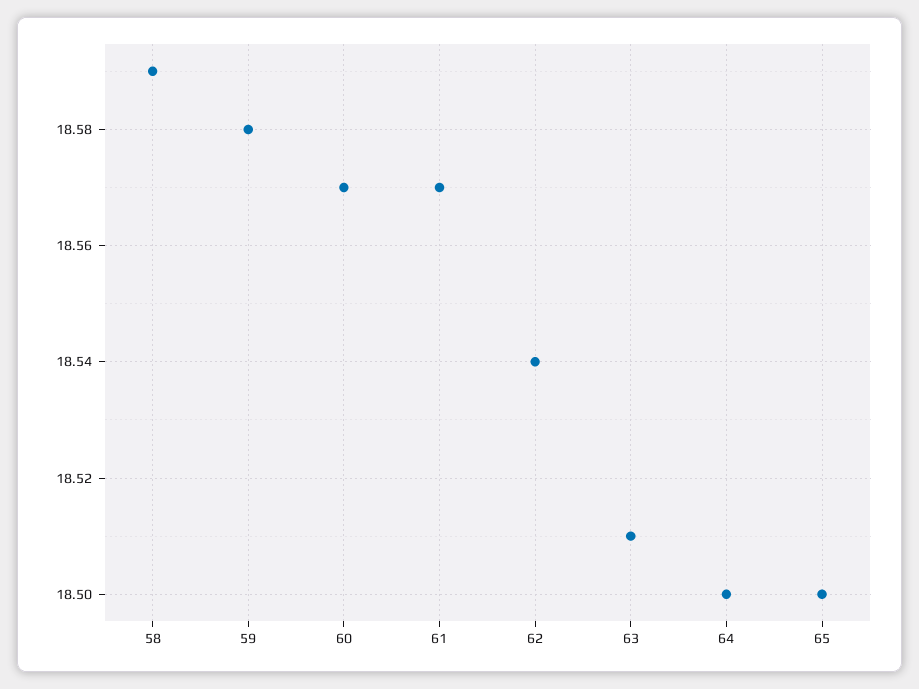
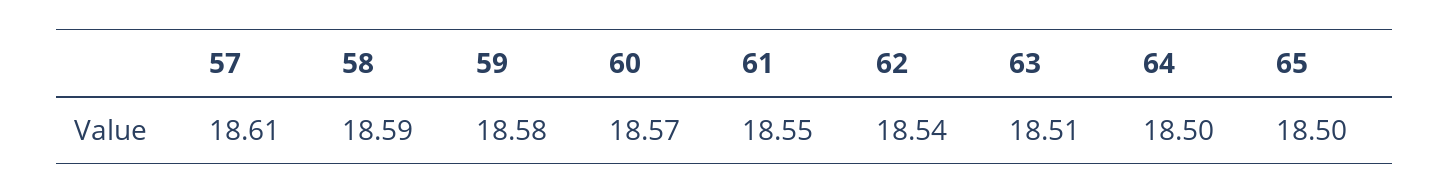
  {
    "58": 18.59,
    "59": 18.58,
    "60": 18.57,
-   "61": 18.57,
+   "61": 18.55,
    "62": 18.54,
    "63": 18.51,
    "64": 18.5,
-   "65": 18.5
+   "65": 18.5,
+   "57": 18.61
  }

